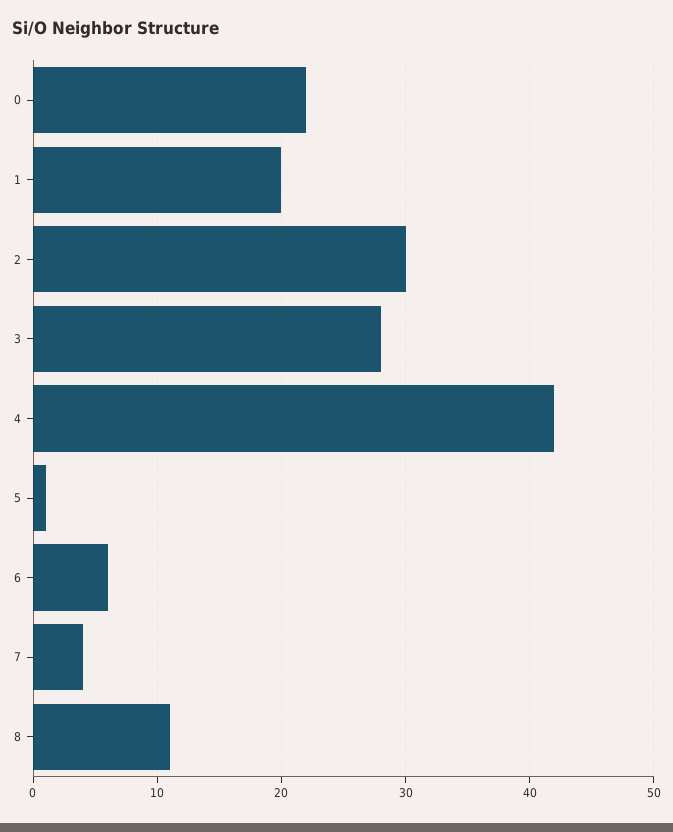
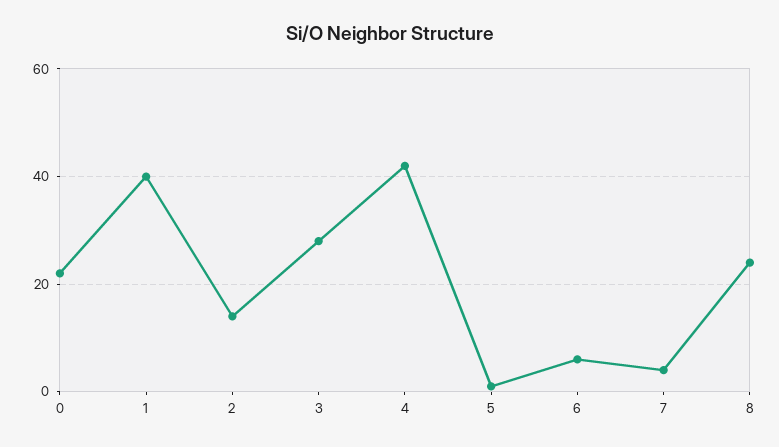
  {
    "0": 22,
-   "1": 20,
+   "1": 40,
-   "2": 30,
+   "2": 15,
    "3": 28,
    "4": 42,
    "5": 1,
    "6": 6,
    "7": 4,
-   "8": 11
+   "8": 25
  }

